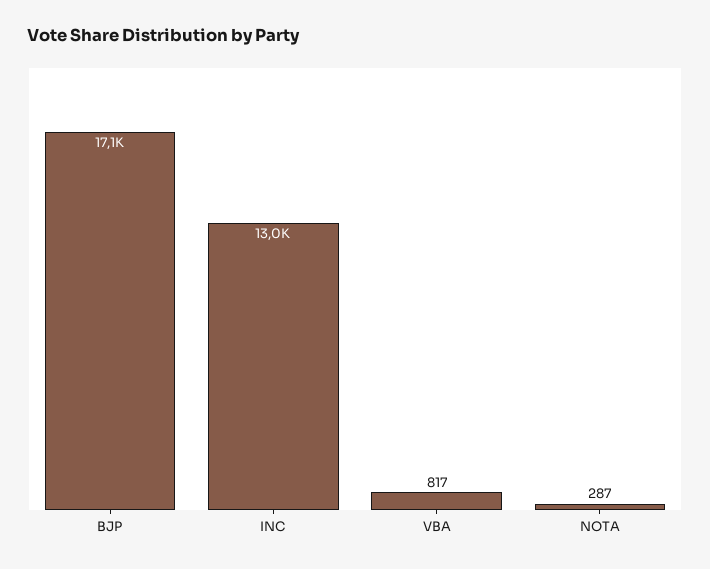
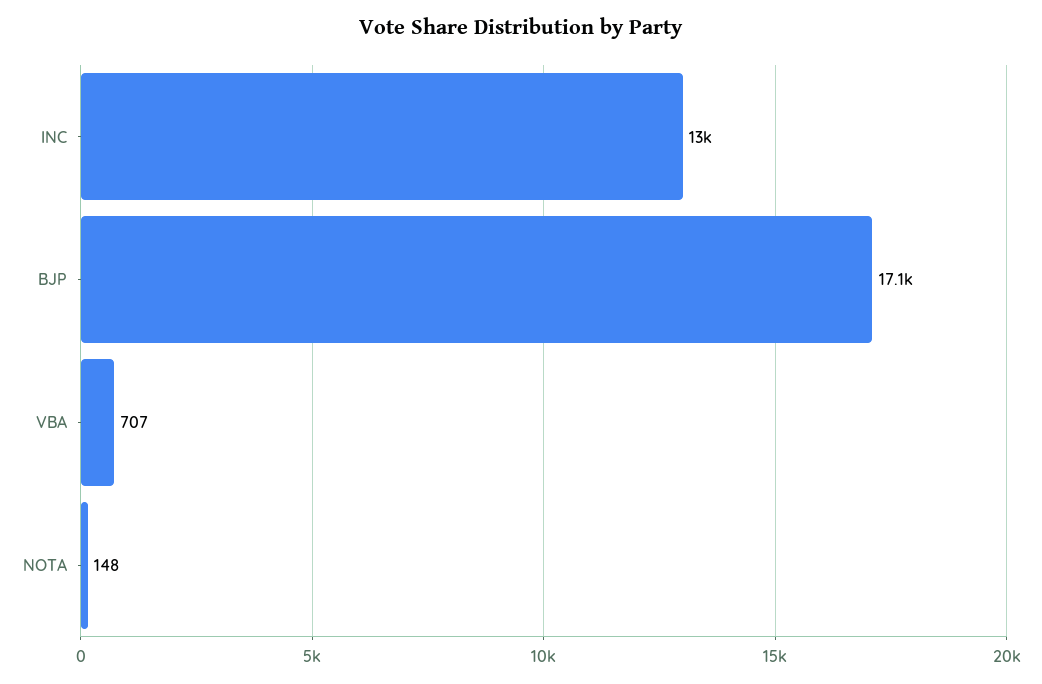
  {
    "BJP": 17100,
    "INC": 13000,
-   "VBA": 817,
+   "VBA": 707,
-   "NOTA": 287
+   "NOTA": 148
  }

